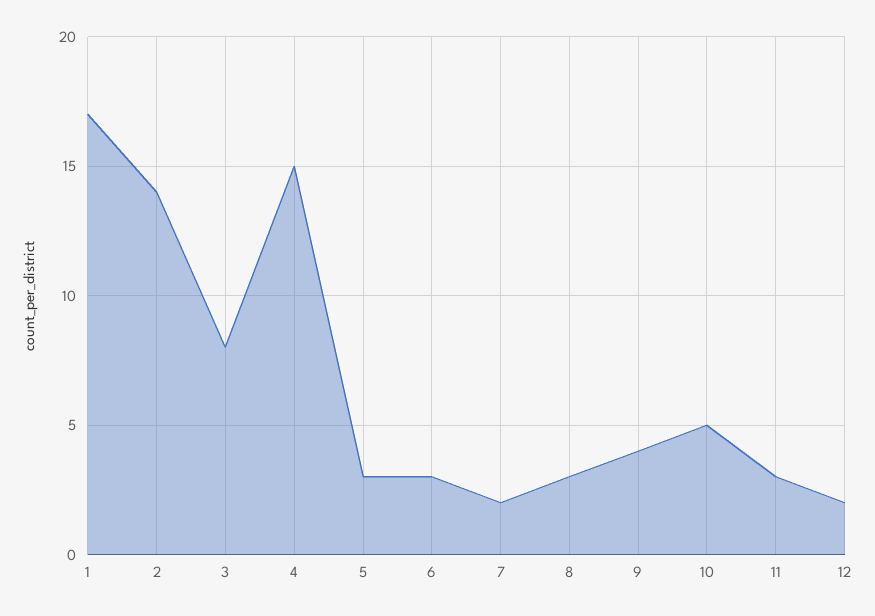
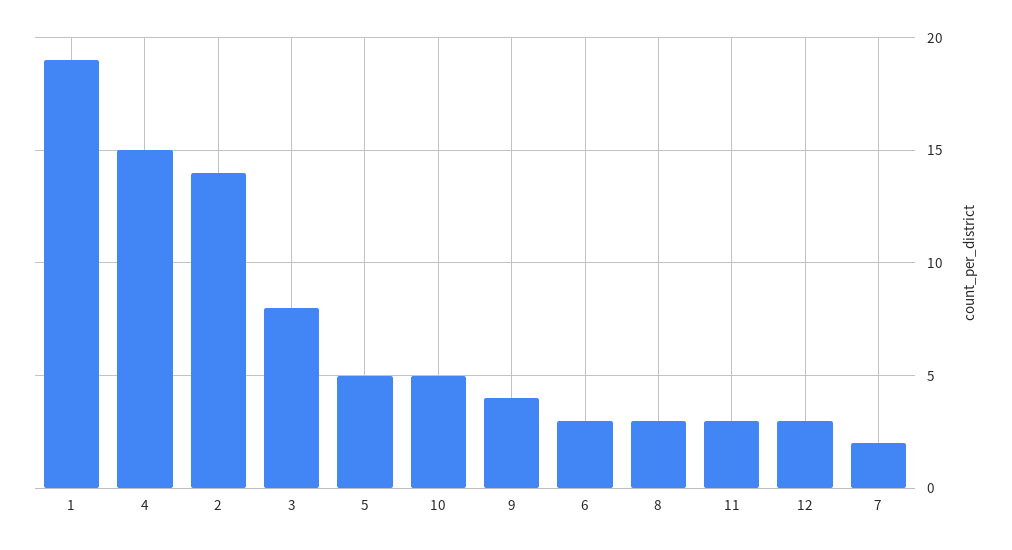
  {
-   "1": 17,
+   "1": 19,
    "2": 14,
    "3": 8,
    "4": 15,
-   "5": 3,
+   "5": 5,
    "6": 3,
    "7": 2,
    "8": 3,
    "9": 4,
    "10": 5,
    "11": 3,
-   "12": 2
+   "12": 3
  }

